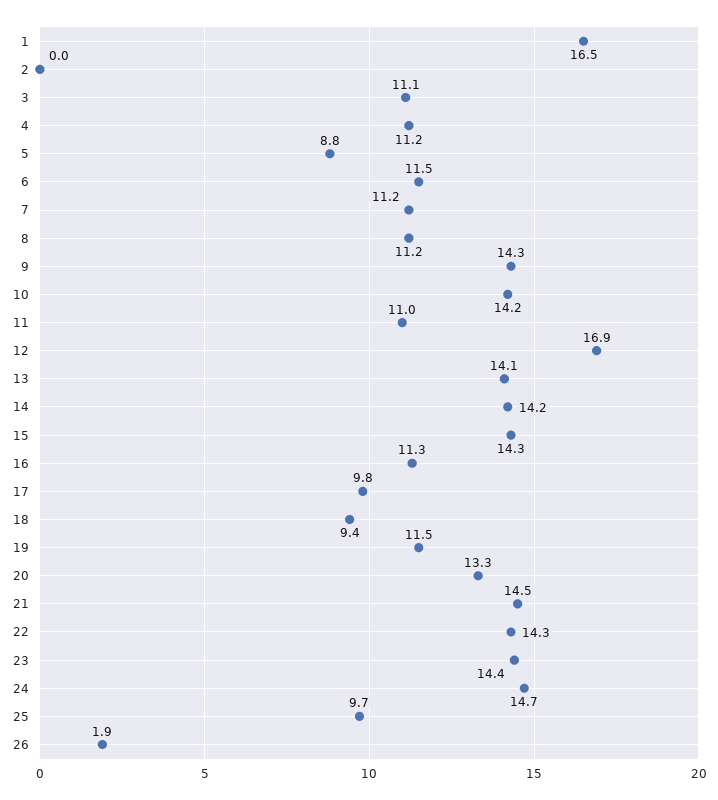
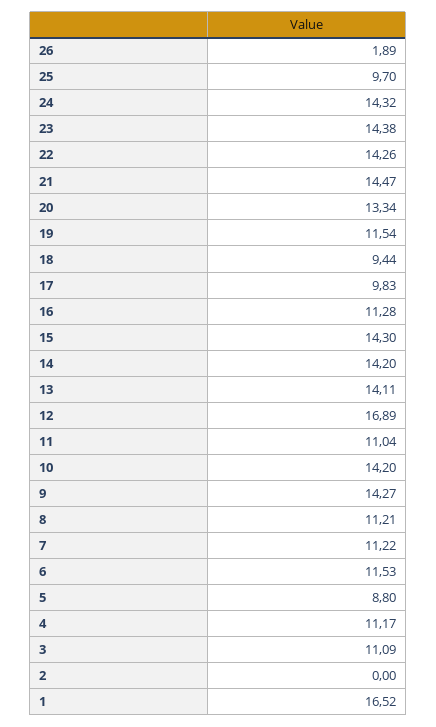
  {
    "1": 16.52,
    "2": 0,
    "3": 11.09,
    "4": 11.17,
    "5": 8.8,
    "6": 11.53,
    "7": 11.22,
    "8": 11.21,
    "9": 14.27,
    "10": 14.2,
    "11": 11.04,
    "12": 16.89,
    "13": 14.11,
    "14": 14.2,
    "15": 14.3,
    "16": 11.28,
    "17": 9.83,
    "18": 9.44,
    "19": 11.54,
    "20": 13.34,
    "21": 14.47,
    "22": 14.26,
    "23": 14.38,
-   "24": 14.7,
+   "24": 14.32,
    "25": 9.7,
    "26": 1.89
  }

